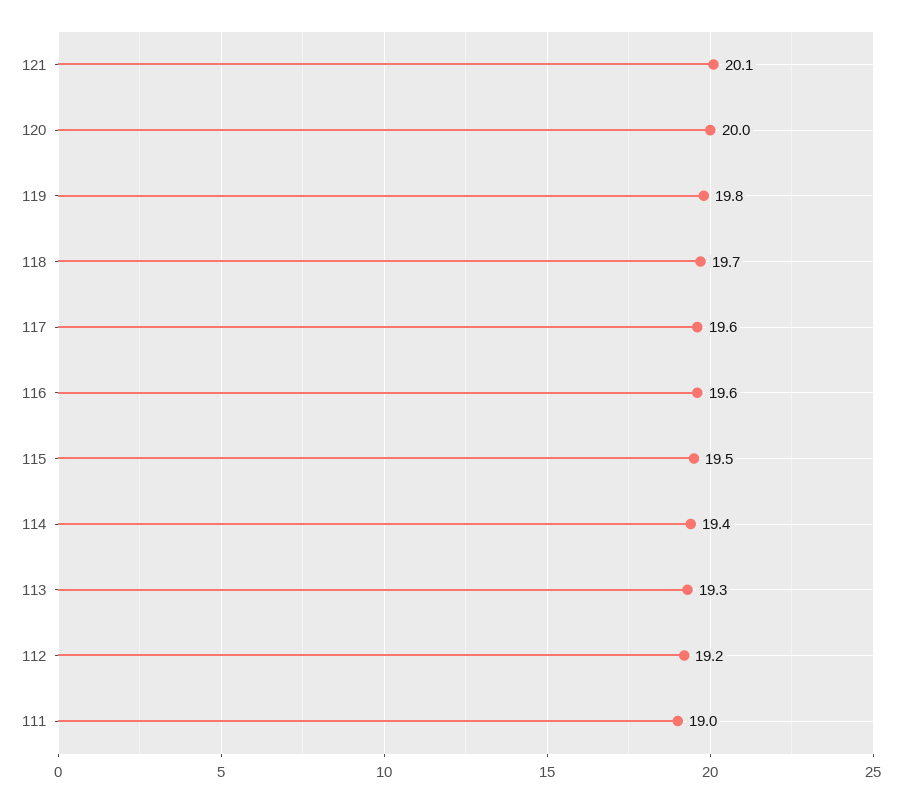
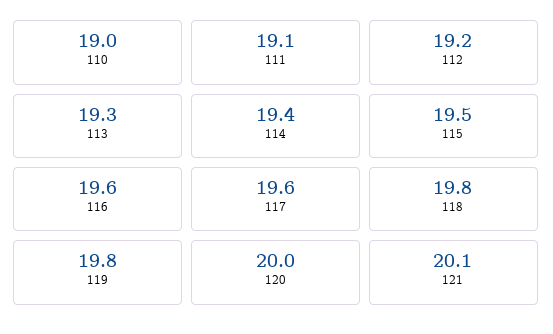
  {
    "121": 20.1,
    "120": 20,
    "119": 19.8,
-   "118": 19.7,
+   "118": 19.8,
    "117": 19.6,
    "116": 19.6,
    "115": 19.5,
    "114": 19.4,
    "113": 19.3,
    "112": 19.2,
-   "111": 19
+   "111": 19.1,
+   "110": 19
  }

